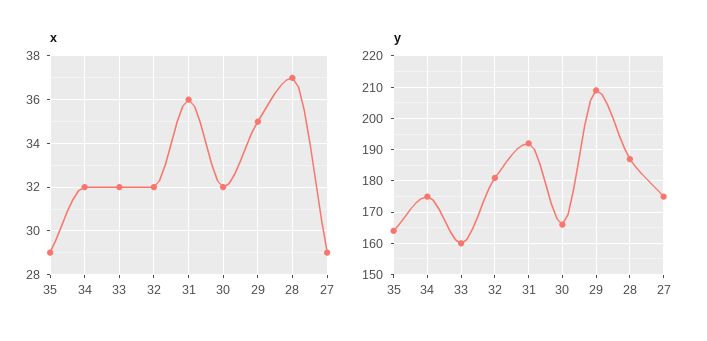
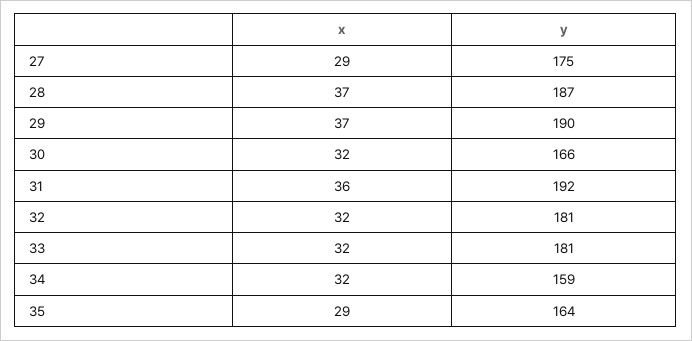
  {
    "x": {
      "35": 29,
      "34": 32,
      "33": 32,
      "32": 32,
      "31": 36,
      "30": 32,
-     "29": 35,
+     "29": 37,
      "28": 37,
      "27": 29
    },
    "y": {
      "35": 164,
-     "34": 175,
+     "34": 159,
-     "33": 160,
+     "33": 181,
      "32": 181,
      "31": 192,
      "30": 166,
-     "29": 210,
+     "29": 190,
      "28": 187,
      "27": 175
    }
  }

